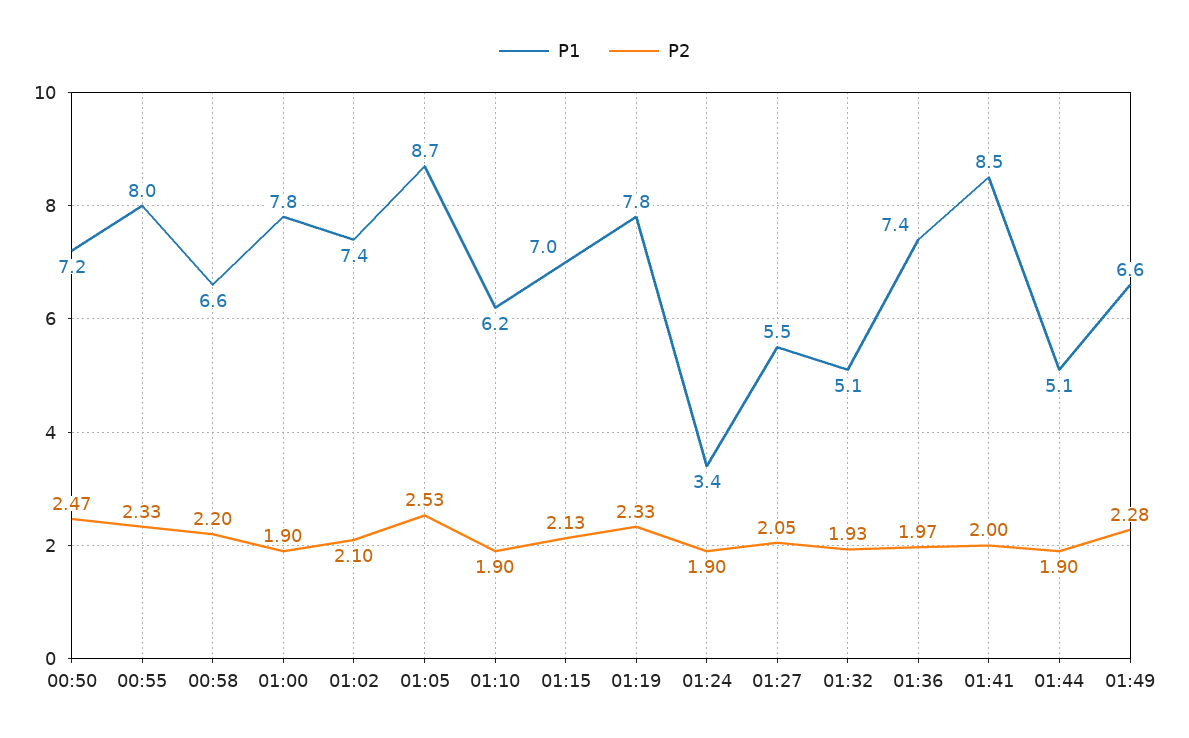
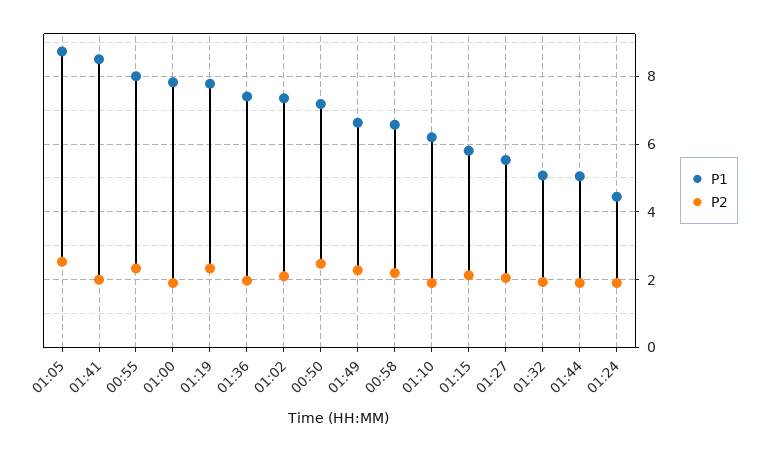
  {
    "P1": {
      "00:50": 7.2,
      "00:55": 8,
      "00:58": 6.6,
      "01:00": 7.8,
      "01:02": 7.4,
      "01:05": 8.7,
      "01:10": 6.2,
-     "01:15": 7,
+     "01:15": 5.8,
      "01:19": 7.8,
-     "01:24": 3.4,
+     "01:24": 4.4,
      "01:27": 5.5,
      "01:32": 5.1,
      "01:36": 7.4,
      "01:41": 8.5,
      "01:44": 5.1,
      "01:49": 6.6
    },
    "P2": {
      "00:50": 2.47,
      "00:55": 2.33,
      "00:58": 2.2,
      "01:00": 1.9,
      "01:02": 2.1,
      "01:05": 2.53,
      "01:10": 1.9,
      "01:15": 2.13,
      "01:19": 2.33,
      "01:24": 1.9,
      "01:27": 2.05,
      "01:32": 1.93,
      "01:36": 1.97,
      "01:41": 2,
      "01:44": 1.9,
      "01:49": 2.28
    }
  }

